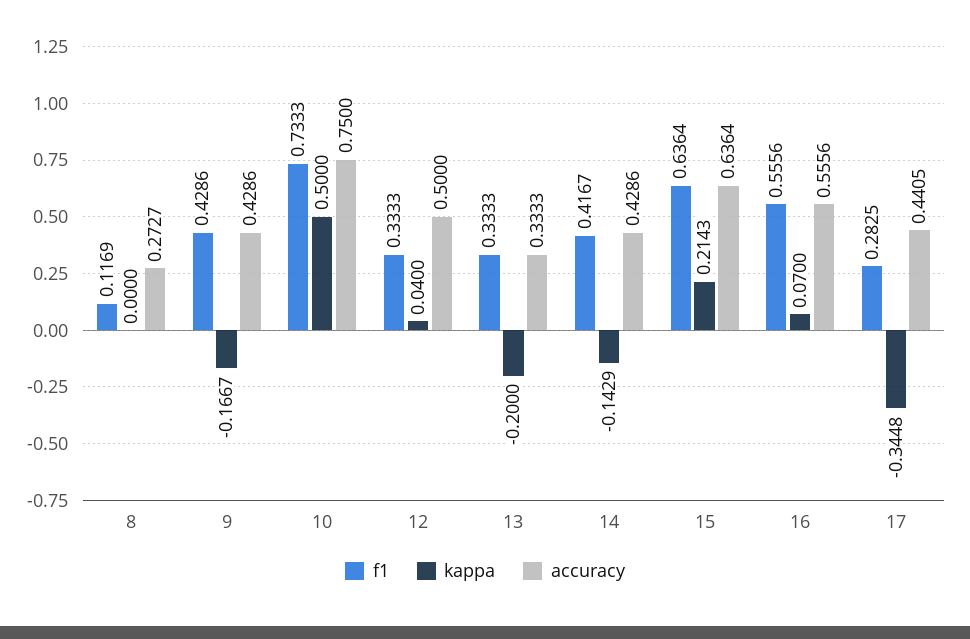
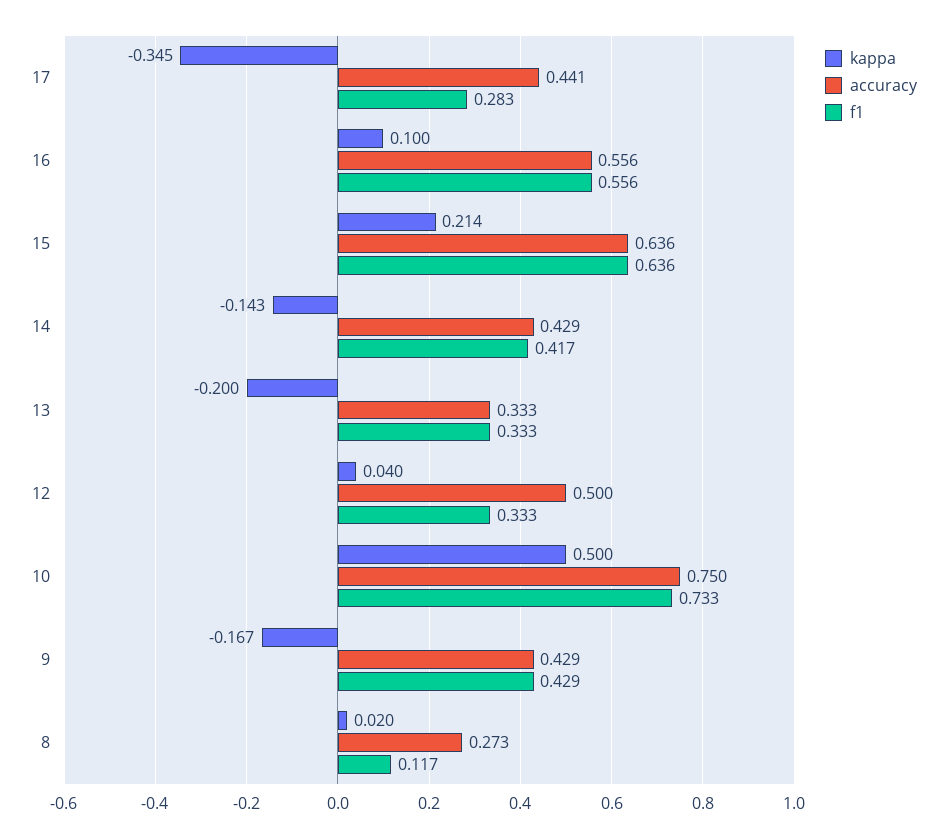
  {
    "f1": {
      "8": 0.1169,
      "9": 0.4286,
      "10": 0.7333,
      "12": 0.3333,
      "13": 0.3333,
      "14": 0.4167,
      "15": 0.6364,
      "16": 0.5556,
      "17": 0.2825
    },
    "kappa": {
-     "8": 0,
+     "8": 0.02,
      "9": -0.1667,
      "10": 0.5,
      "12": 0.04,
      "13": -0.2,
      "14": -0.1429,
      "15": 0.2143,
-     "16": 0.07,
+     "16": 0.1,
      "17": -0.3448
    },
    "accuracy": {
      "8": 0.2727,
      "9": 0.4286,
      "10": 0.75,
      "12": 0.5,
      "13": 0.3333,
      "14": 0.4286,
      "15": 0.6364,
      "16": 0.5556,
      "17": 0.4405
    }
  }

